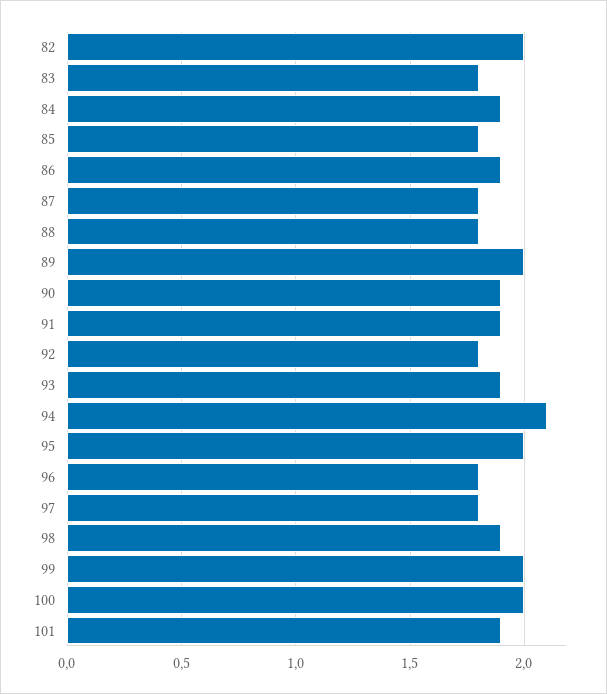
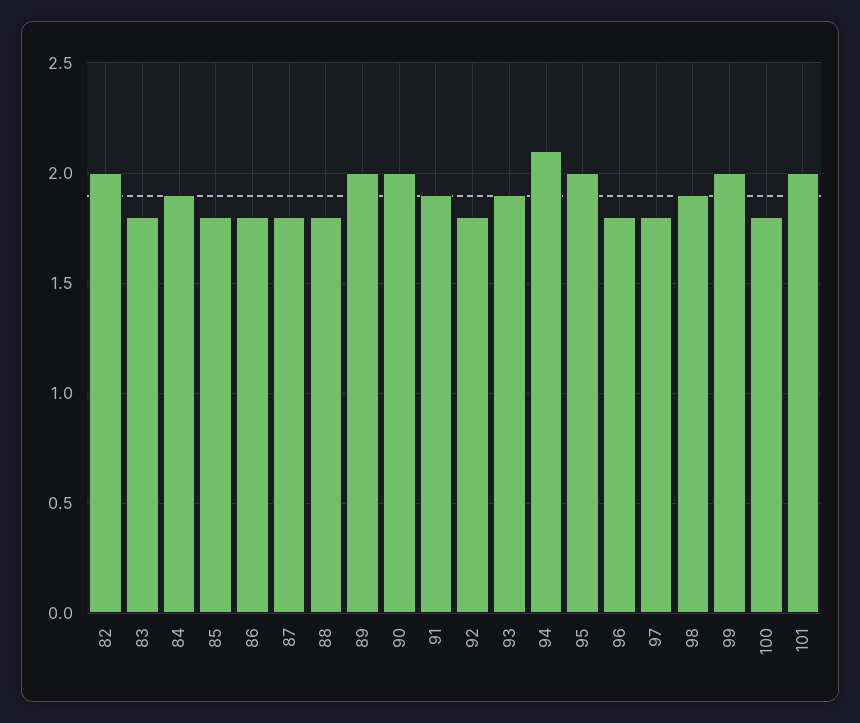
  {
    "82": 2,
    "83": 1.8,
    "84": 1.9,
    "85": 1.8,
-   "86": 1.9,
+   "86": 1.8,
    "87": 1.8,
    "88": 1.8,
    "89": 2,
-   "90": 1.9,
+   "90": 2,
    "91": 1.9,
    "92": 1.8,
    "93": 1.9,
    "94": 2.1,
    "95": 2,
    "96": 1.8,
    "97": 1.8,
    "98": 1.9,
    "99": 2,
-   "100": 2,
+   "100": 1.8,
-   "101": 1.9
+   "101": 2
  }

